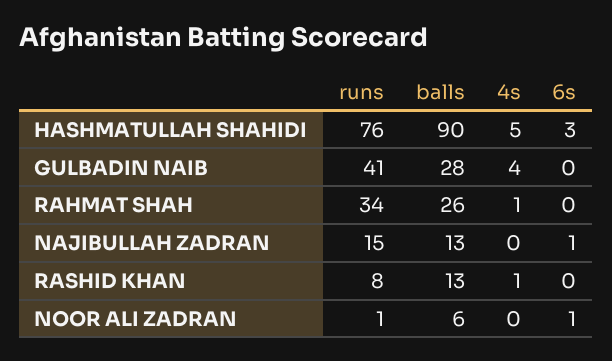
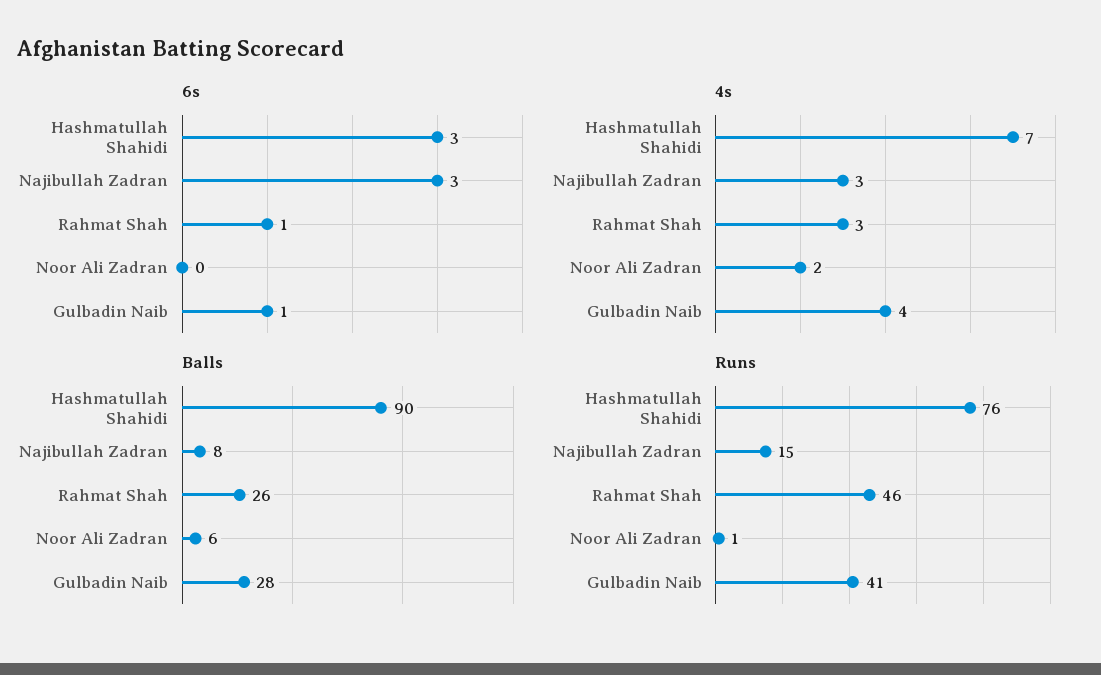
  {
    "runs": {
      "HASHMATULLAH SHAHIDI": 76,
      "GULBADIN NAIB": 41,
-     "RAHMAT SHAH": 34,
+     "RAHMAT SHAH": 46,
      "NAJIBULLAH ZADRAN": 15,
-     "RASHID KHAN": 8,
      "NOOR ALI ZADRAN": 1
    },
    "balls": {
      "HASHMATULLAH SHAHIDI": 90,
      "GULBADIN NAIB": 28,
      "RAHMAT SHAH": 26,
-     "NAJIBULLAH ZADRAN": 13,
+     "NAJIBULLAH ZADRAN": 8,
-     "RASHID KHAN": 13,
      "NOOR ALI ZADRAN": 6
    },
    "4s": {
-     "HASHMATULLAH SHAHIDI": 5,
+     "HASHMATULLAH SHAHIDI": 7,
      "GULBADIN NAIB": 4,
-     "RAHMAT SHAH": 1,
+     "RAHMAT SHAH": 3,
-     "NAJIBULLAH ZADRAN": 0,
+     "NAJIBULLAH ZADRAN": 3,
-     "RASHID KHAN": 1,
-     "NOOR ALI ZADRAN": 0
+     "NOOR ALI ZADRAN": 2
    },
    "6s": {
      "HASHMATULLAH SHAHIDI": 3,
-     "GULBADIN NAIB": 0,
+     "GULBADIN NAIB": 1,
-     "RAHMAT SHAH": 0,
+     "RAHMAT SHAH": 1,
-     "NAJIBULLAH ZADRAN": 1,
+     "NAJIBULLAH ZADRAN": 3,
-     "RASHID KHAN": 0,
-     "NOOR ALI ZADRAN": 1
+     "NOOR ALI ZADRAN": 0
    }
  }

